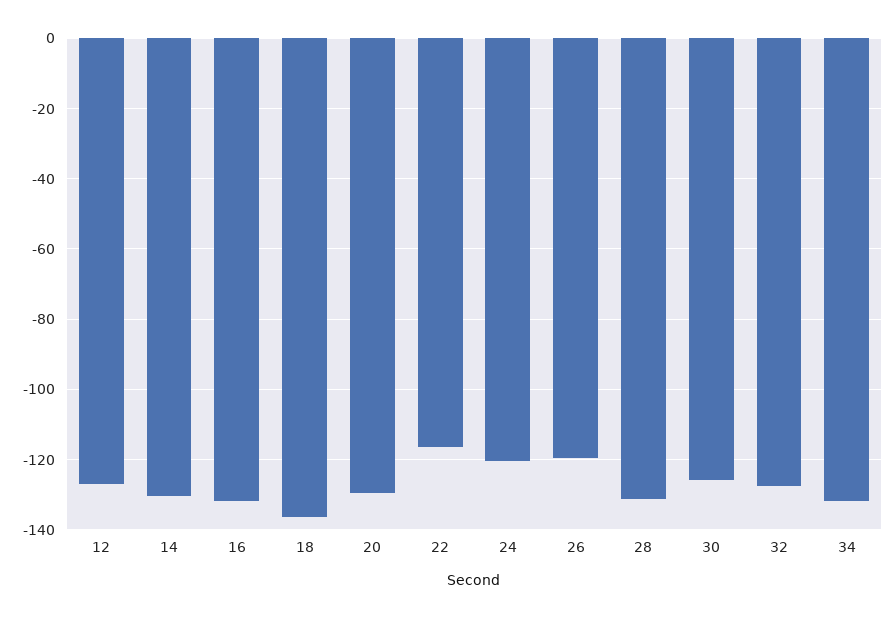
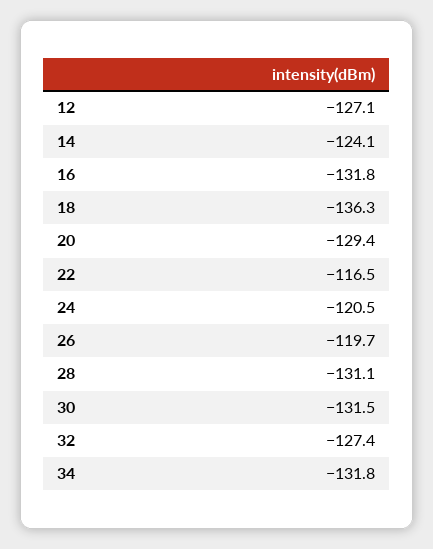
  {
    "12": -127.1,
-   "14": -130,
+   "14": -124.1,
    "16": -131.8,
    "18": -136.3,
    "20": -129.4,
    "22": -116.5,
    "24": -120.5,
    "26": -119.7,
    "28": -131.1,
-   "30": -126,
+   "30": -131.5,
    "32": -127.4,
    "34": -131.8
  }

